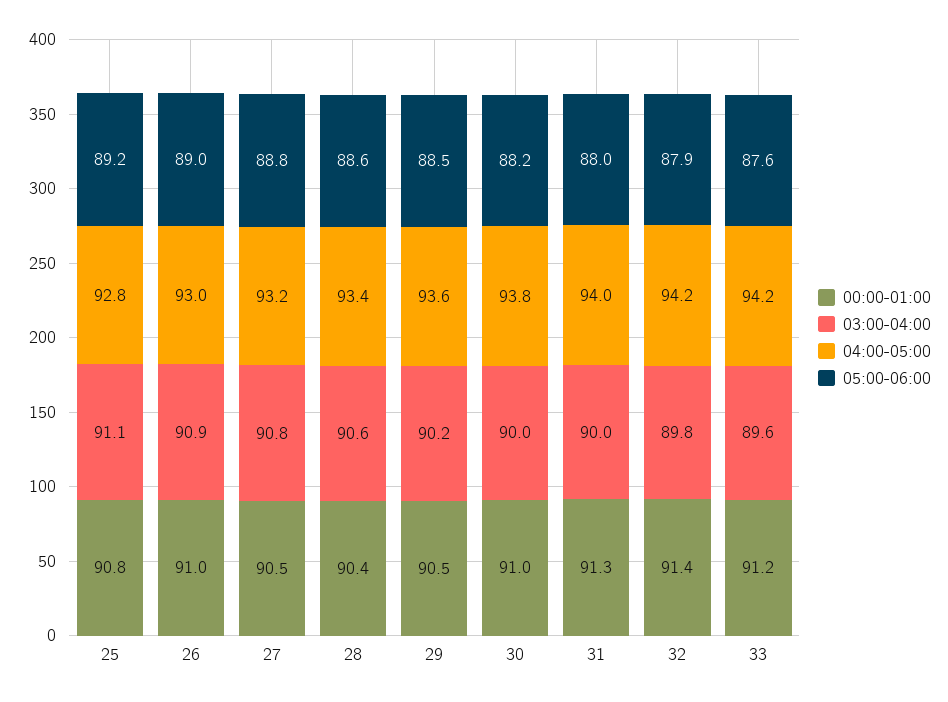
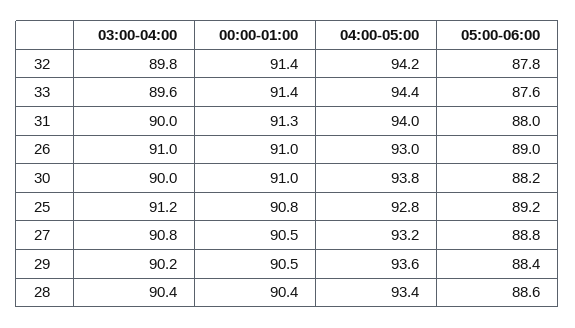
  {
    "00:00-01:00": {
      "25": 90.8,
      "26": 91,
      "27": 90.5,
      "28": 90.4,
      "29": 90.5,
      "30": 91,
      "31": 91.3,
      "32": 91.4,
-     "33": 91.2
+     "33": 91.4
    },
    "03:00-04:00": {
-     "25": 91.1,
+     "25": 91.2,
-     "26": 90.9,
+     "26": 91,
      "27": 90.8,
-     "28": 90.6,
+     "28": 90.4,
      "29": 90.2,
      "30": 90,
      "31": 90,
      "32": 89.8,
      "33": 89.6
    },
    "04:00-05:00": {
      "25": 92.8,
      "26": 93,
      "27": 93.2,
      "28": 93.4,
      "29": 93.6,
      "30": 93.8,
      "31": 94,
      "32": 94.2,
-     "33": 94.2
+     "33": 94.4
    },
    "05:00-06:00": {
      "25": 89.2,
      "26": 89,
      "27": 88.8,
      "28": 88.6,
-     "29": 88.5,
+     "29": 88.4,
      "30": 88.2,
      "31": 88,
-     "32": 87.9,
+     "32": 87.8,
      "33": 87.6
    }
  }

